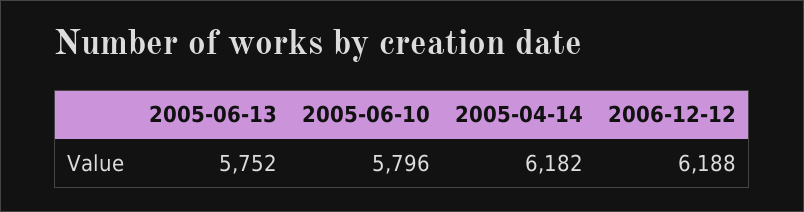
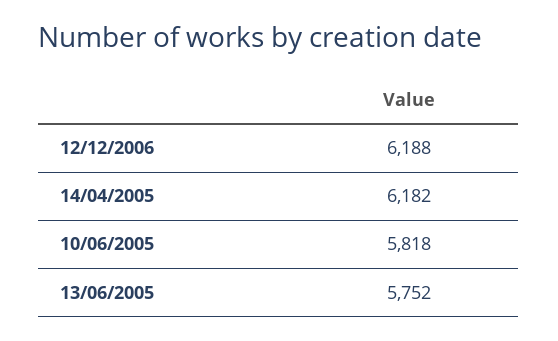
  {
    "2005-06-13": 5752,
-   "2005-06-10": 5796,
+   "2005-06-10": 5818,
    "2005-04-14": 6182,
    "2006-12-12": 6188
  }

